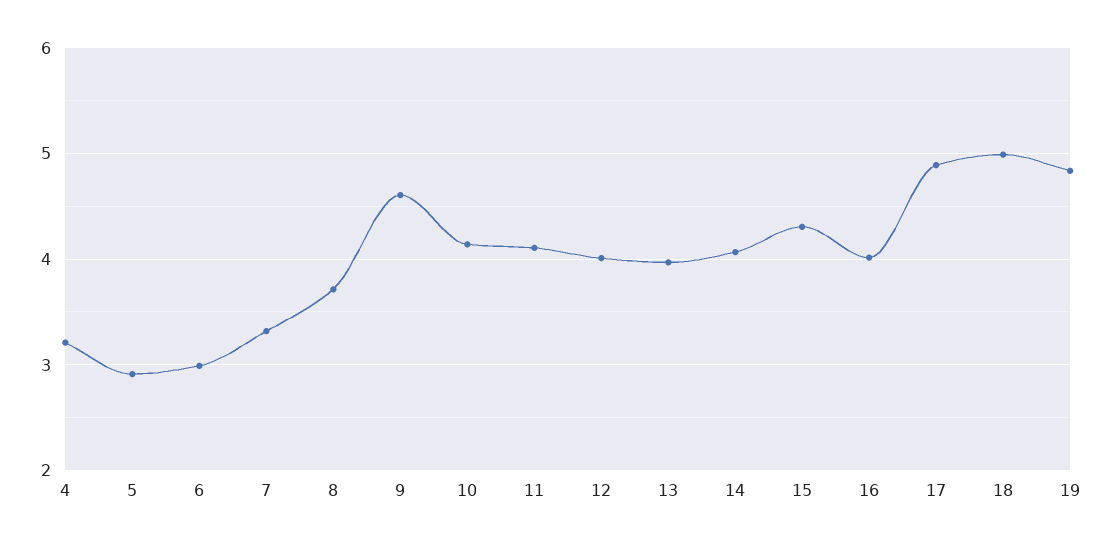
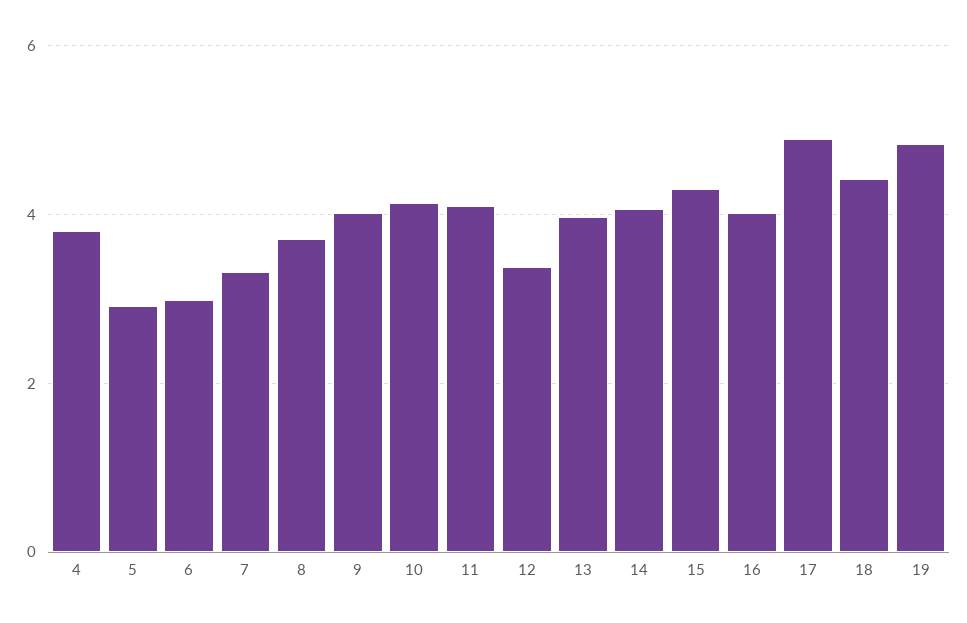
  {
-   "4": 3.2,
+   "4": 3.8,
    "5": 2.9,
    "6": 3,
    "7": 3.3,
    "8": 3.7,
-   "9": 4.6,
+   "9": 4,
    "10": 4.1,
    "11": 4.1,
-   "12": 4,
+   "12": 3.4,
    "13": 4,
    "14": 4.1,
    "15": 4.3,
    "16": 4,
    "17": 4.9,
-   "18": 5,
+   "18": 4.4,
    "19": 4.8
  }

